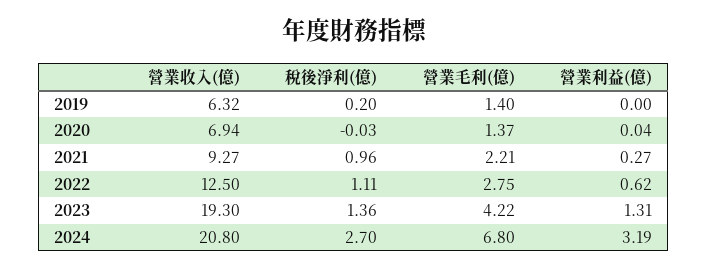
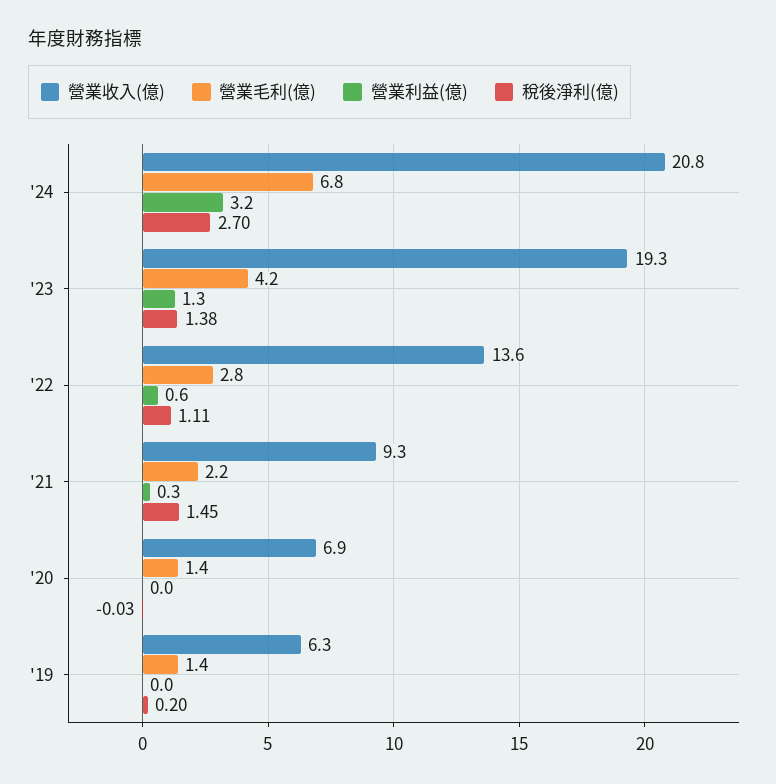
  {
    "營業收入(億)": {
      "2019": 6.32,
      "2020": 6.94,
      "2021": 9.27,
-     "2022": 12.5,
+     "2022": 13.6,
      "2023": 19.3,
      "2024": 20.8
    },
    "稅後淨利(億)": {
      "2019": 0.2,
      "2020": -0.03,
-     "2021": 0.96,
+     "2021": 1.45,
      "2022": 1.11,
-     "2023": 1.36,
+     "2023": 1.38,
      "2024": 2.7
    },
    "營業毛利(億)": {
      "2019": 1.4,
      "2020": 1.37,
      "2021": 2.21,
      "2022": 2.75,
      "2023": 4.22,
      "2024": 6.8
    },
    "營業利益(億)": {
      "2019": 0,
      "2020": 0.04,
      "2021": 0.27,
      "2022": 0.62,
      "2023": 1.31,
      "2024": 3.19
    }
  }

